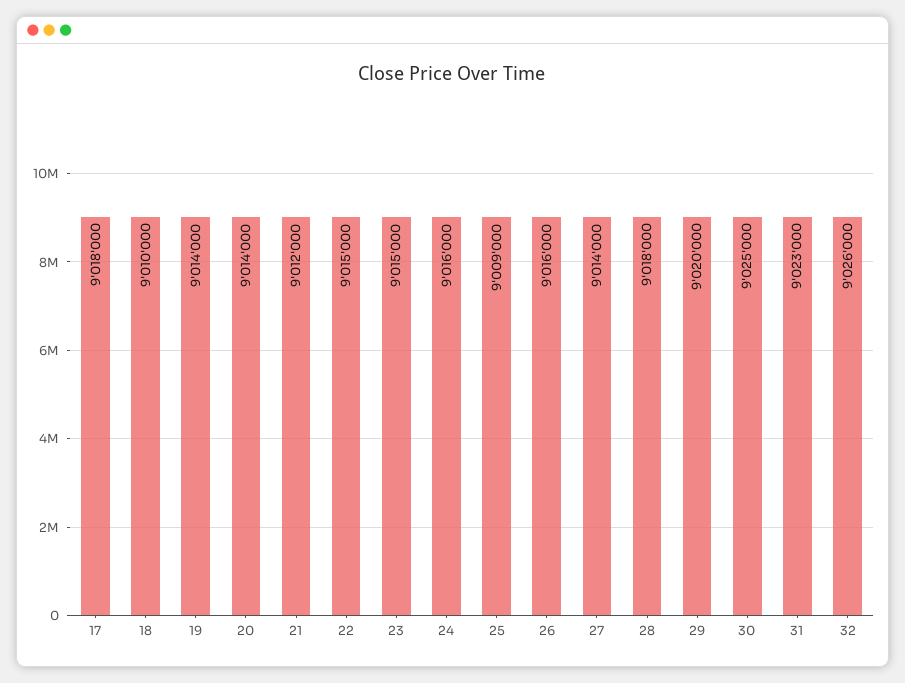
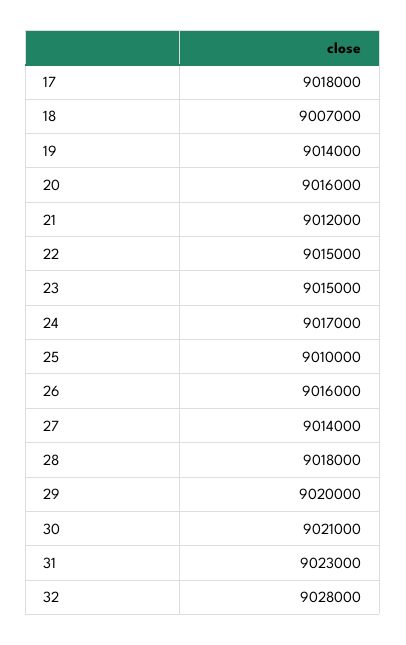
  {
    "17": 9018000,
-   "18": 9010000,
+   "18": 9007000,
    "19": 9014000,
-   "20": 9014000,
+   "20": 9016000,
    "21": 9012000,
    "22": 9015000,
    "23": 9015000,
-   "24": 9016000,
+   "24": 9017000,
-   "25": 9009000,
+   "25": 9010000,
    "26": 9016000,
    "27": 9014000,
    "28": 9018000,
    "29": 9020000,
-   "30": 9025000,
+   "30": 9021000,
    "31": 9023000,
-   "32": 9026000
+   "32": 9028000
  }

